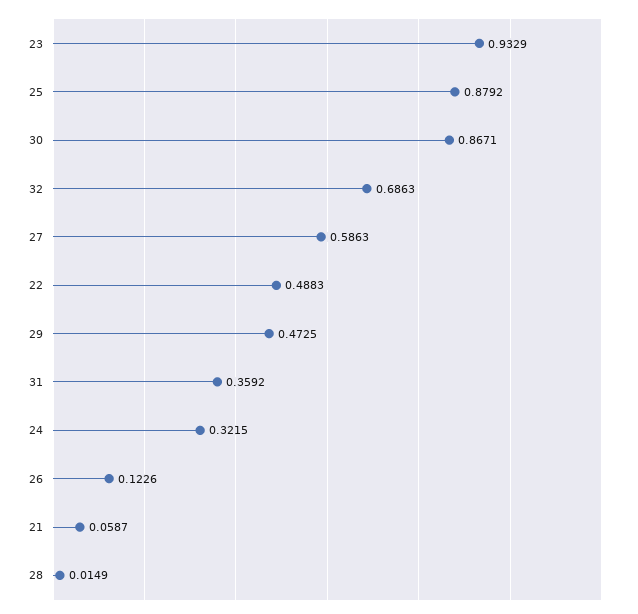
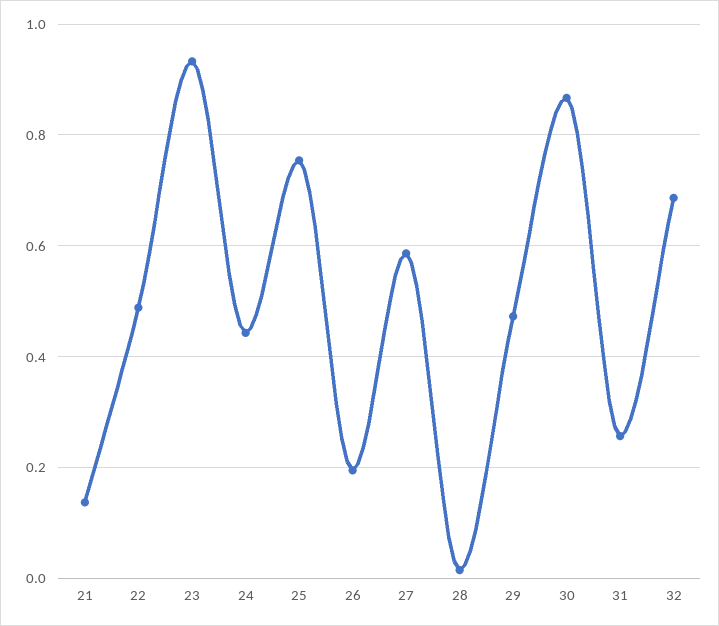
  {
    "23": 0.9329,
-   "25": 0.8792,
+   "25": 0.76,
    "30": 0.8671,
    "32": 0.6863,
    "27": 0.5863,
    "22": 0.4883,
    "29": 0.4725,
-   "31": 0.3592,
+   "31": 0.26,
-   "24": 0.3215,
+   "24": 0.44,
-   "26": 0.1226,
+   "26": 0.2,
-   "21": 0.0587,
+   "21": 0.14,
    "28": 0.0149
  }

